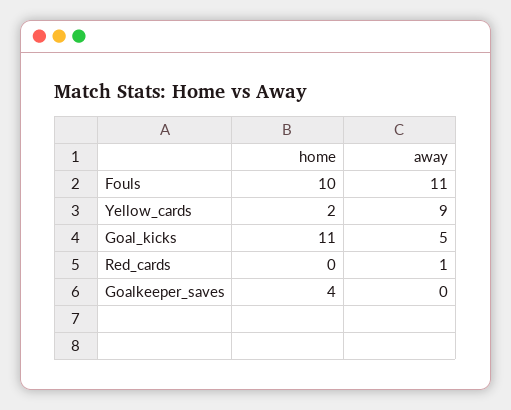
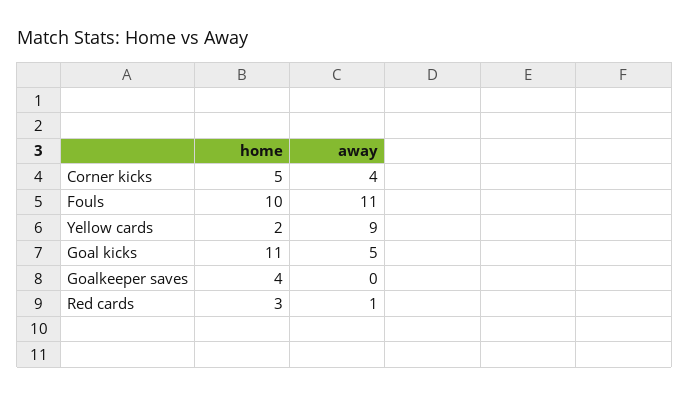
  {
    "home": {
      "Fouls": 10,
      "Yellow_cards": 2,
      "Goal_kicks": 11,
-     "Red_cards": 0,
+     "Red_cards": 3,
-     "Goalkeeper_saves": 4
+     "Goalkeeper_saves": 4,
+     "Corner kicks": 5
    },
    "away": {
      "Fouls": 11,
      "Yellow_cards": 9,
      "Goal_kicks": 5,
      "Red_cards": 1,
-     "Goalkeeper_saves": 0
+     "Goalkeeper_saves": 0,
+     "Corner kicks": 4
    }
  }

